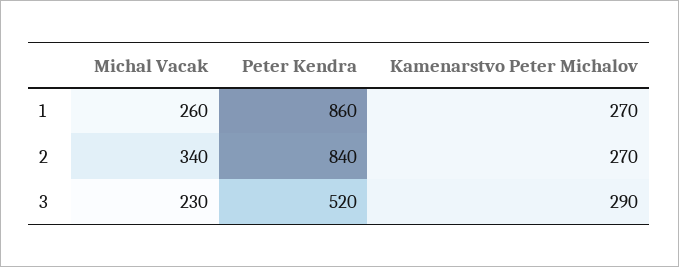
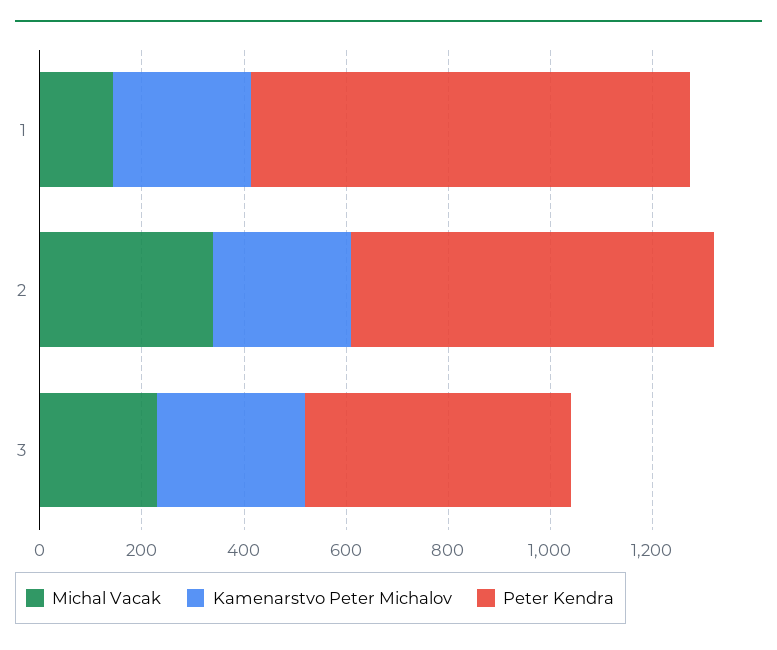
  {
    "Michal Vacak": {
-     "1": 260,
+     "1": 150,
      "2": 340,
      "3": 230
    },
    "Peter Kendra": {
      "1": 860,
-     "2": 840,
+     "2": 700,
      "3": 520
    },
    "Kamenarstvo Peter Michalov": {
      "1": 270,
      "2": 270,
      "3": 290
    }
  }

